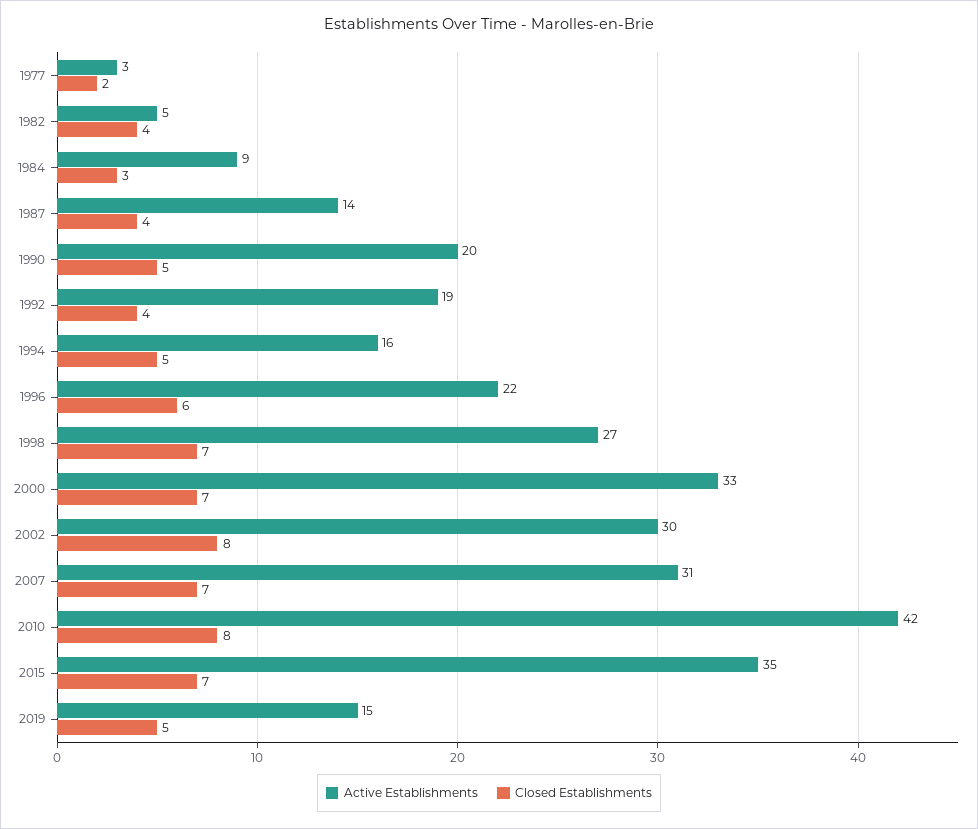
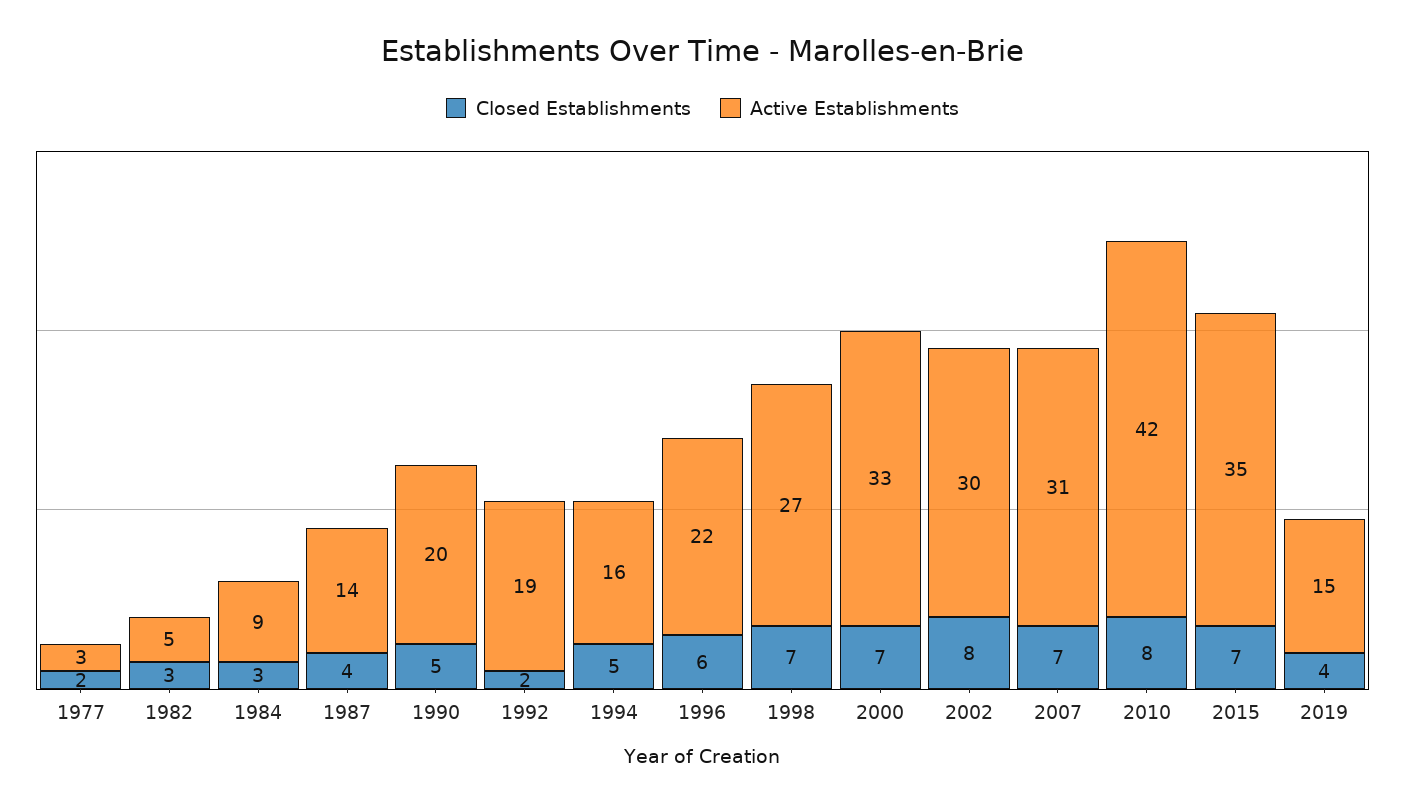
  {
    "Active Establishments": {
      "1977": 3,
      "1982": 5,
      "1984": 9,
      "1987": 14,
      "1990": 20,
      "1992": 19,
      "1994": 16,
      "1996": 22,
      "1998": 27,
      "2000": 33,
      "2002": 30,
      "2007": 31,
      "2010": 42,
      "2015": 35,
      "2019": 15
    },
    "Closed Establishments": {
      "1977": 2,
-     "1982": 4,
+     "1982": 3,
      "1984": 3,
      "1987": 4,
      "1990": 5,
-     "1992": 4,
+     "1992": 2,
      "1994": 5,
      "1996": 6,
      "1998": 7,
      "2000": 7,
      "2002": 8,
      "2007": 7,
      "2010": 8,
      "2015": 7,
-     "2019": 5
+     "2019": 4
    }
  }

